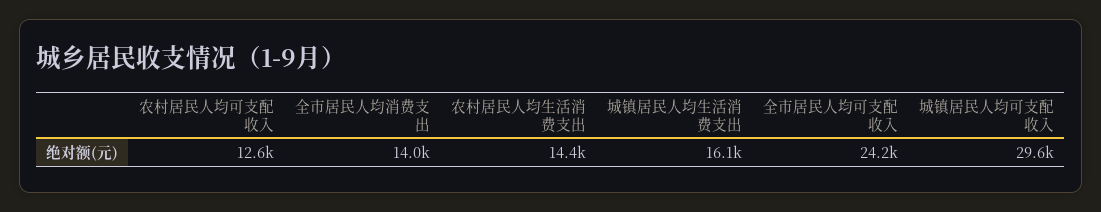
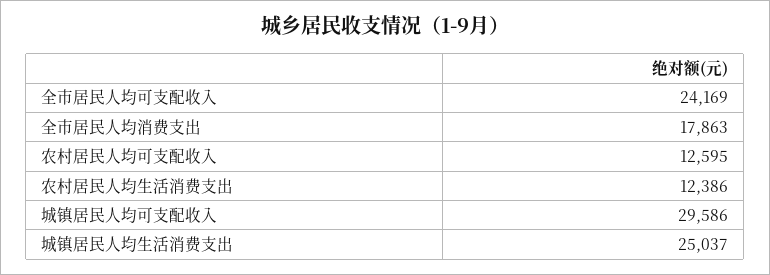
  {
    "农村居民人均可支配收入": 12595,
-   "全市居民人均消费支出": 14000,
+   "全市居民人均消费支出": 17863,
-   "农村居民人均生活消费支出": 14400,
+   "农村居民人均生活消费支出": 12386,
-   "城镇居民人均生活消费支出": 16100,
+   "城镇居民人均生活消费支出": 25037,
    "全市居民人均可支配收入": 24169,
    "城镇居民人均可支配收入": 29586
  }

